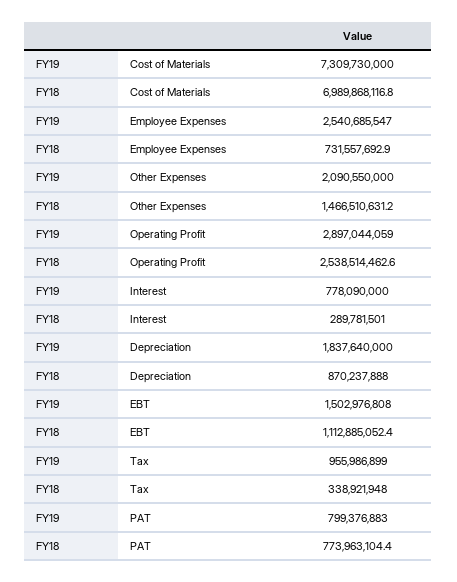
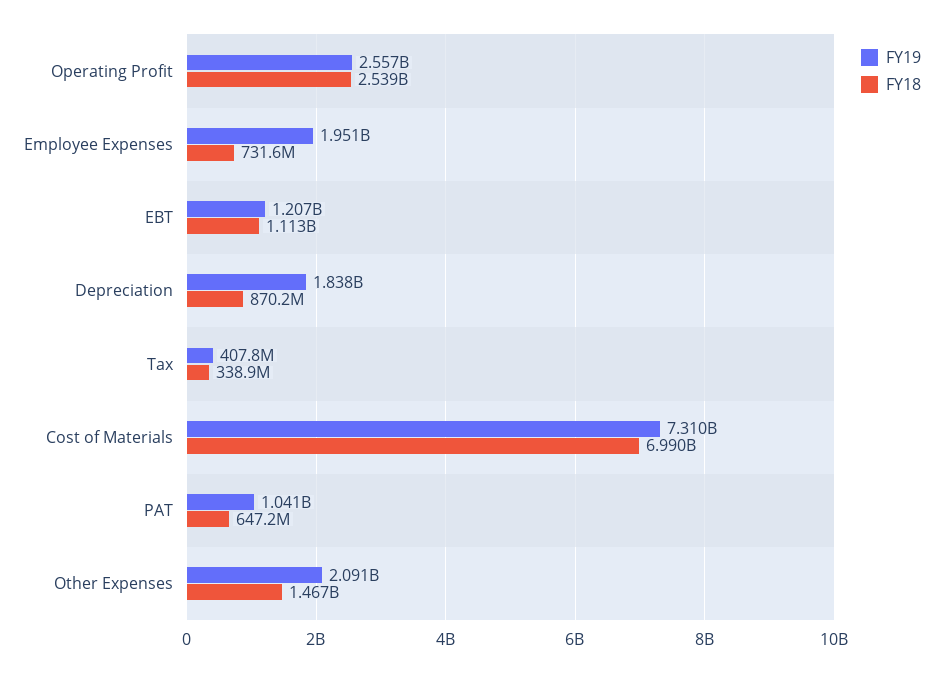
  {
    "FY19": {
      "Cost of Materials": 7309730000,
-     "Employee Expenses": 2540685547,
+     "Employee Expenses": 1951000000,
      "Other Expenses": 2090550000,
-     "Operating Profit": 2897044059,
+     "Operating Profit": 2557000000,
-     "Interest": 778090000,
      "Depreciation": 1837640000,
-     "EBT": 1502976808,
+     "EBT": 1207000000,
-     "Tax": 955986899,
+     "Tax": 407800000,
-     "PAT": 799376883
+     "PAT": 1041000000
    },
    "FY18": {
      "Cost of Materials": 6989868116.8,
      "Employee Expenses": 731557692.9,
      "Other Expenses": 1466510631.2,
      "Operating Profit": 2538514462.6,
-     "Interest": 289781501,
      "Depreciation": 870237888,
      "EBT": 1112885052.4,
      "Tax": 338921948,
-     "PAT": 773963104.4
+     "PAT": 647200000
    }
  }

